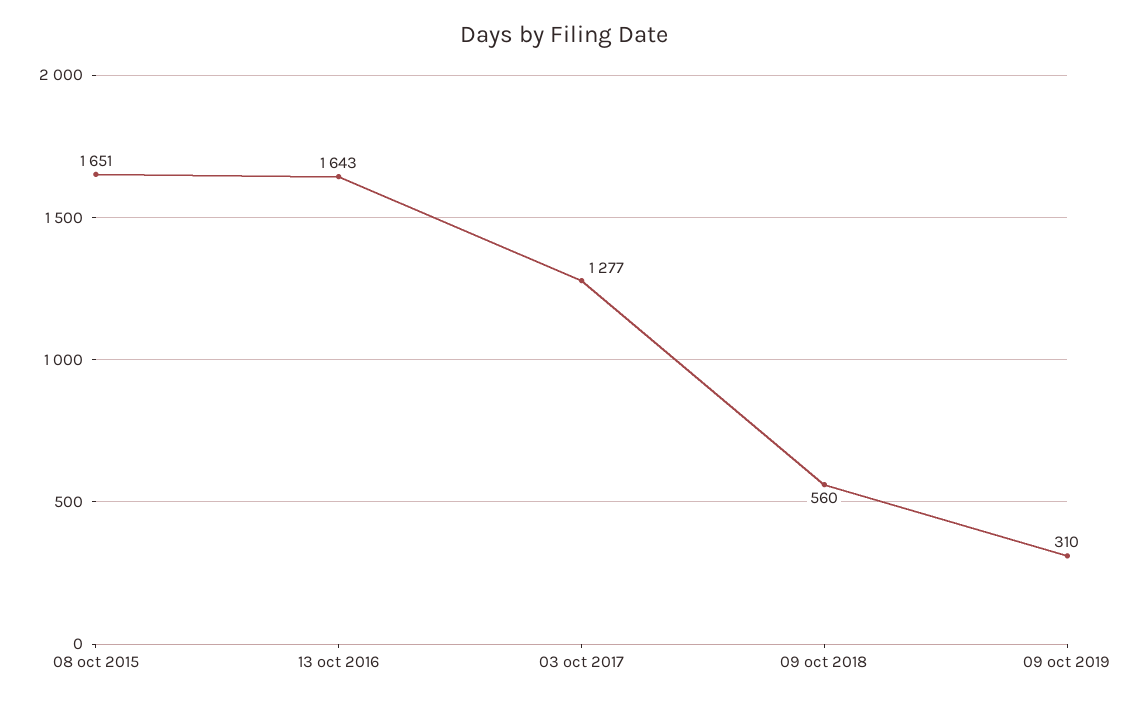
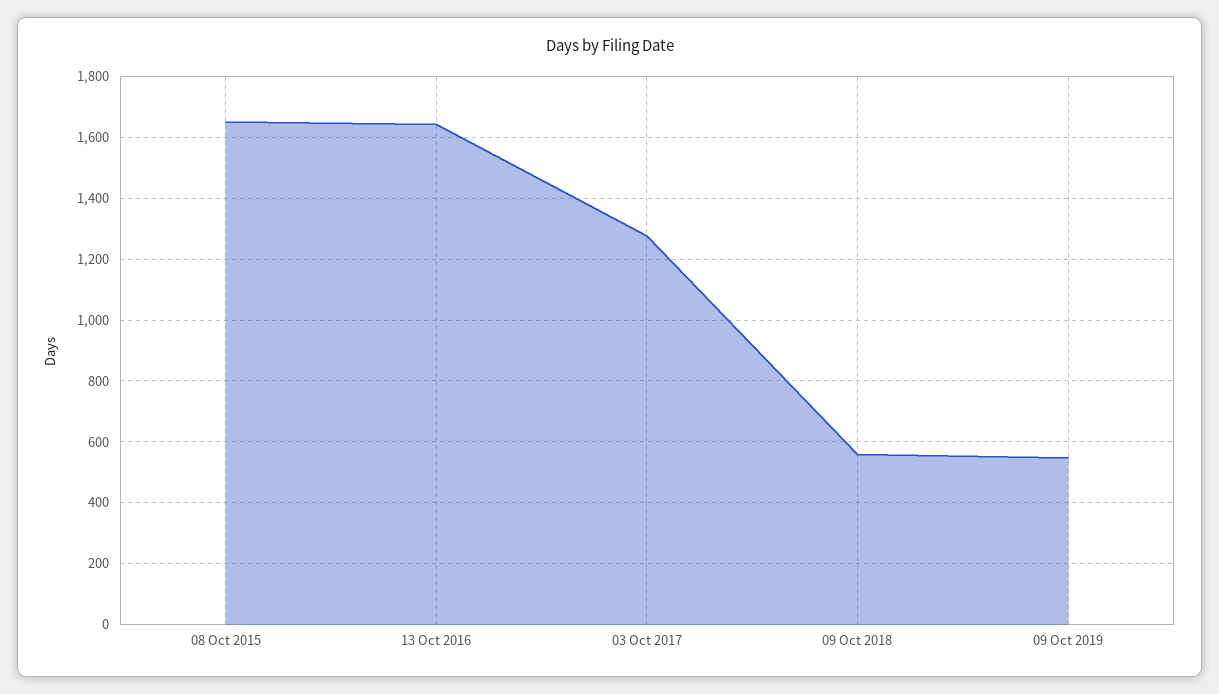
  {
    "08 oct 2015": 1651,
    "13 oct 2016": 1643,
    "03 oct 2017": 1277,
    "09 oct 2018": 560,
-   "09 oct 2019": 310
+   "09 oct 2019": 540
  }

